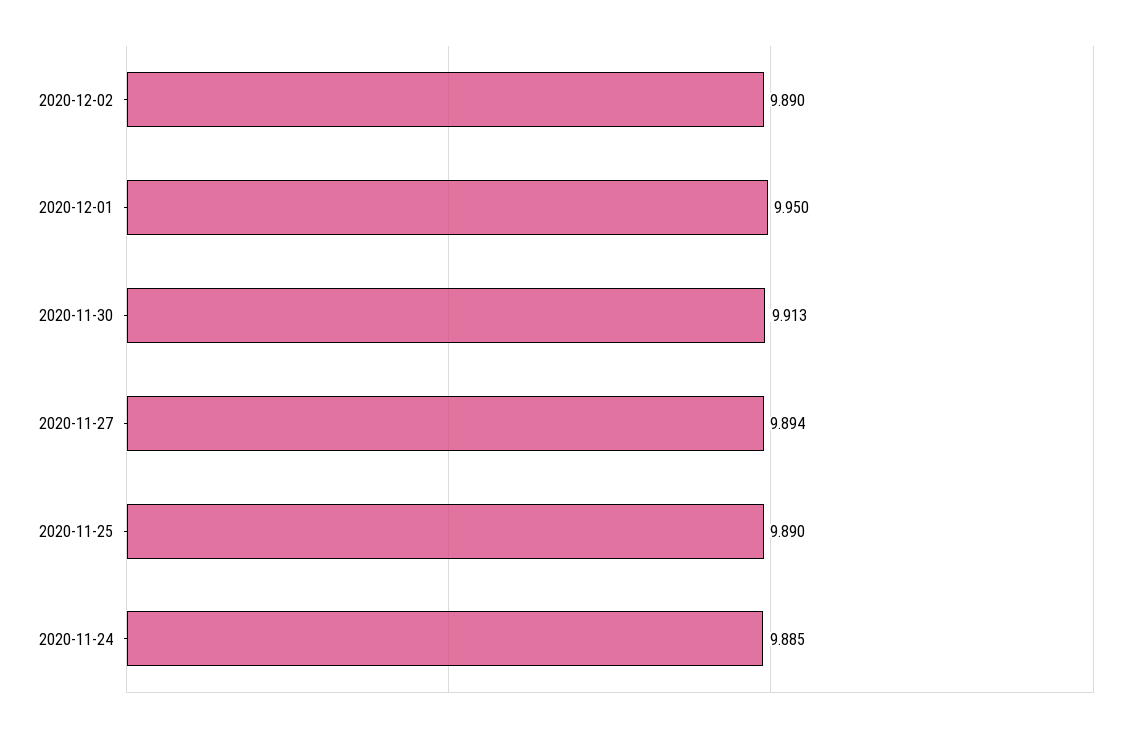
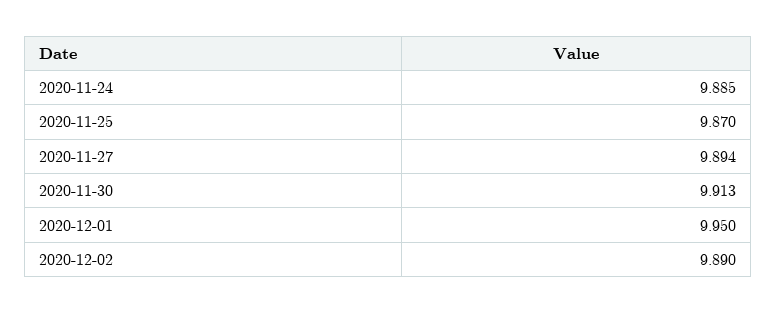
  {
    "2020-12-02": 9.89,
    "2020-12-01": 9.95,
    "2020-11-30": 9.913,
    "2020-11-27": 9.894,
-   "2020-11-25": 9.89,
+   "2020-11-25": 9.87,
    "2020-11-24": 9.885
  }

